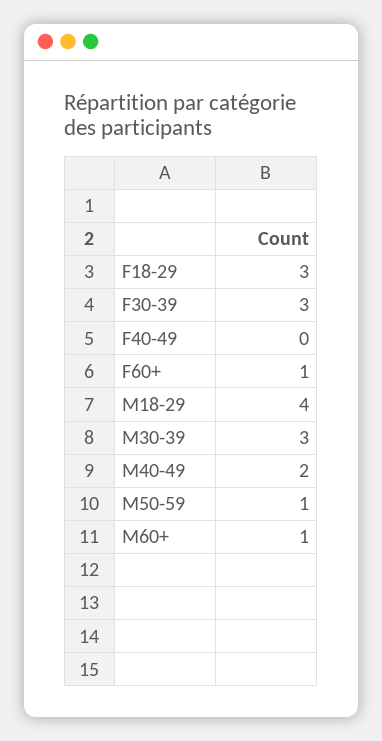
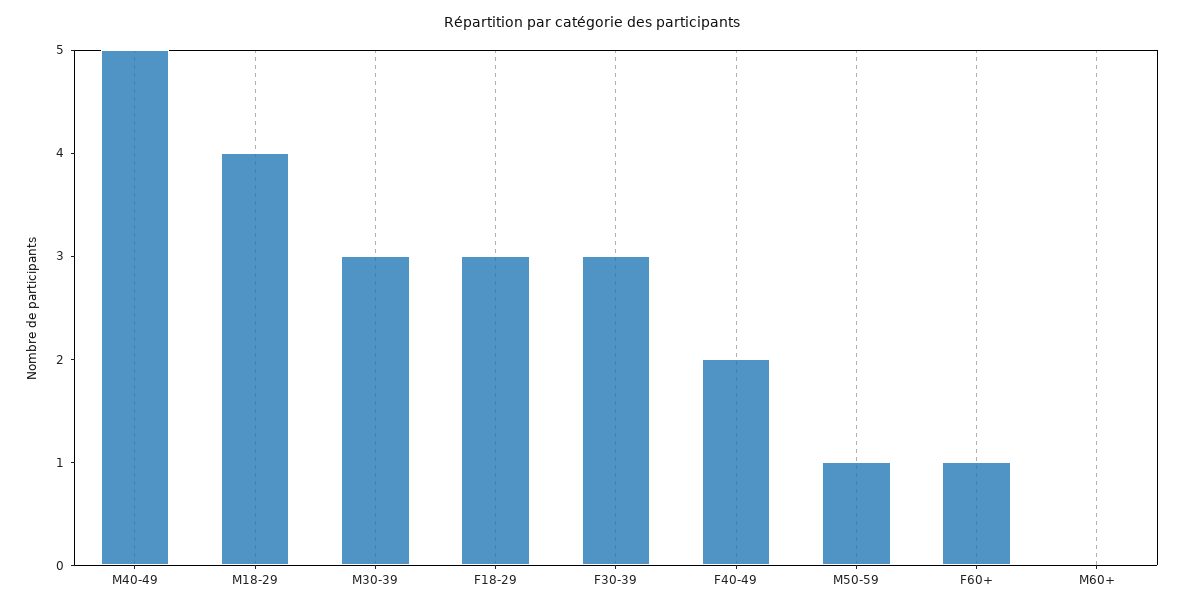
  {
    "F18-29": 3,
    "F30-39": 3,
-   "F40-49": 0,
+   "F40-49": 2,
    "F60+": 1,
    "M18-29": 4,
    "M30-39": 3,
-   "M40-49": 2,
+   "M40-49": 5,
    "M50-59": 1,
-   "M60+": 1
+   "M60+": 0
  }

